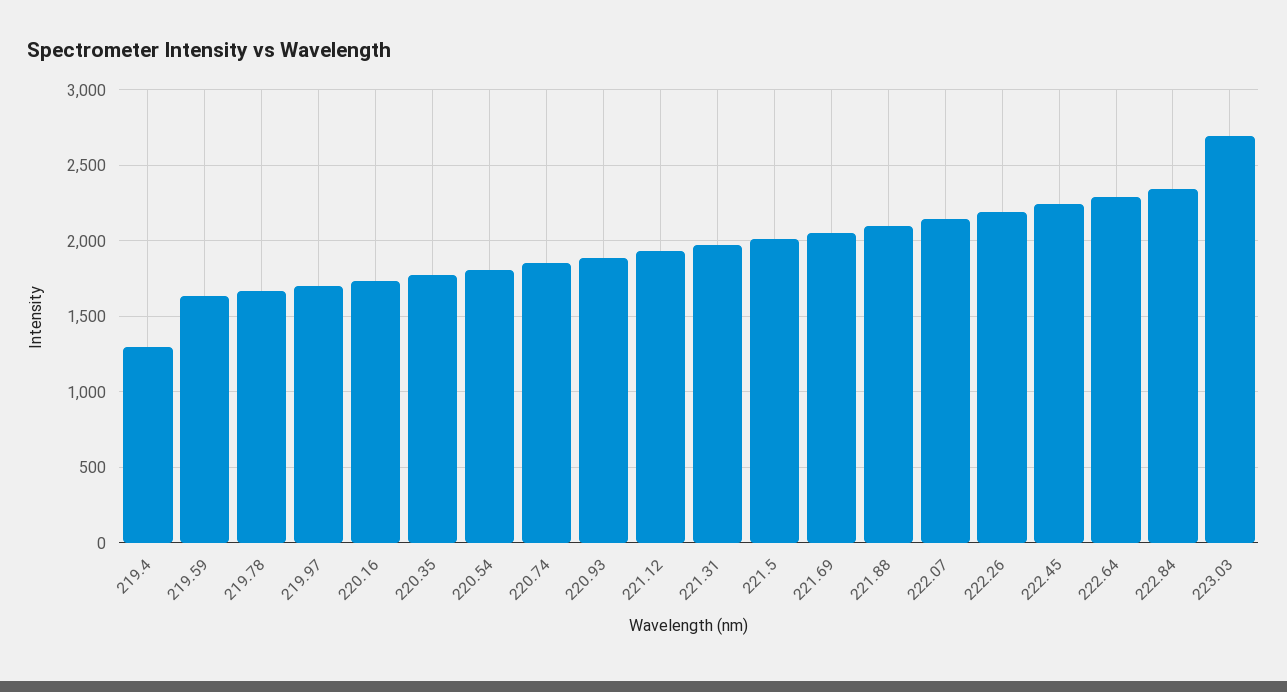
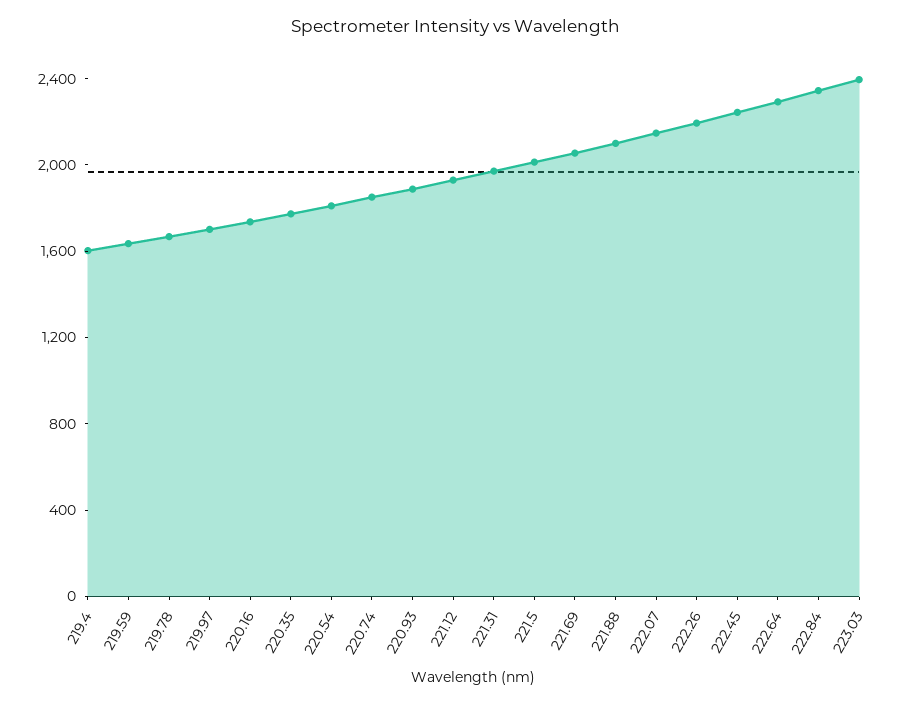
  {
-   "219.4": 1300,
+   "219.4": 1600,
    "219.59": 1650,
    "219.78": 1650,
    "219.97": 1700,
    "220.16": 1750,
    "220.35": 1750,
    "220.54": 1800,
    "220.74": 1850,
    "220.93": 1900,
    "221.12": 1950,
    "221.31": 1950,
    "221.5": 2000,
    "221.69": 2050,
    "221.88": 2100,
    "222.07": 2150,
    "222.26": 2200,
    "222.45": 2250,
    "222.64": 2300,
    "222.84": 2350,
-   "223.03": 2700
+   "223.03": 2400
  }

